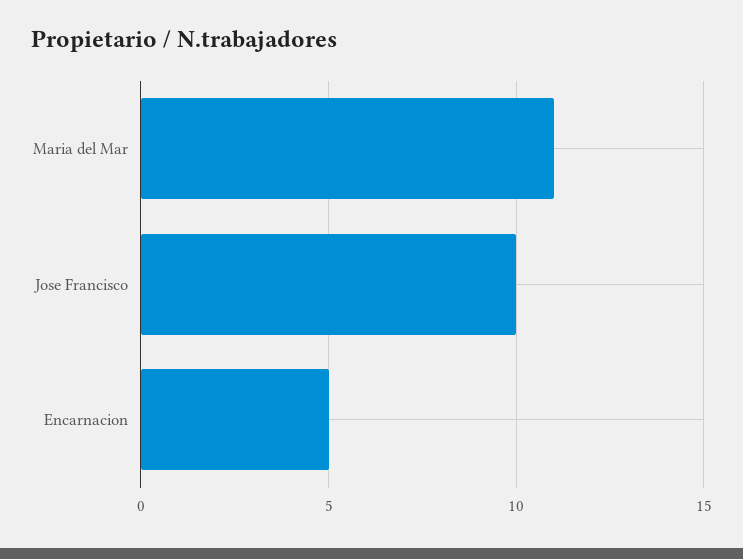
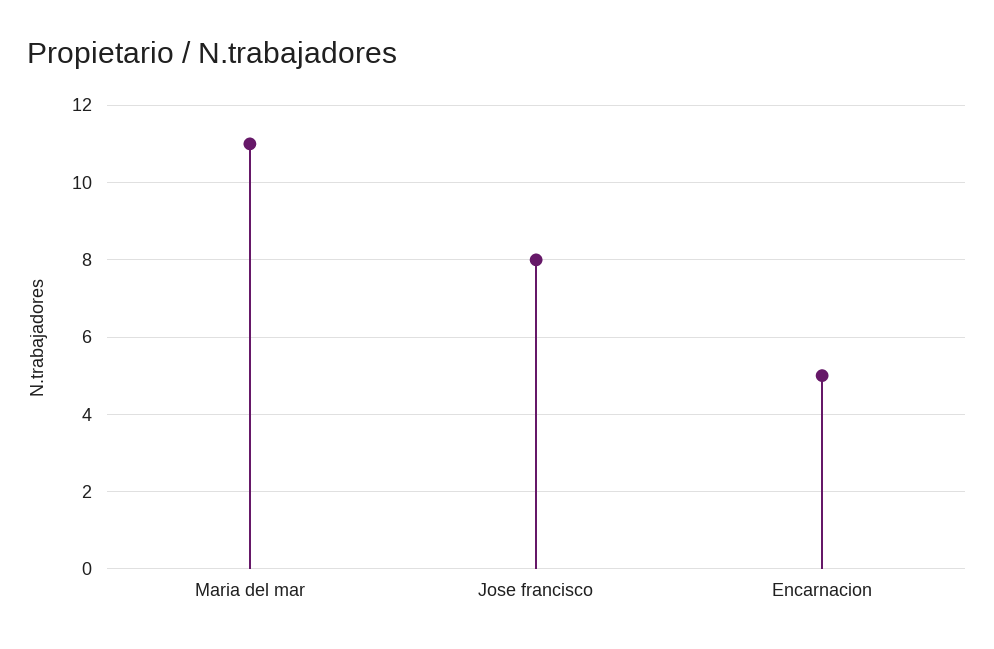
  {
    "Maria del Mar": 11,
-   "Jose Francisco": 10,
+   "Jose Francisco": 8,
    "Encarnacion": 5
  }

